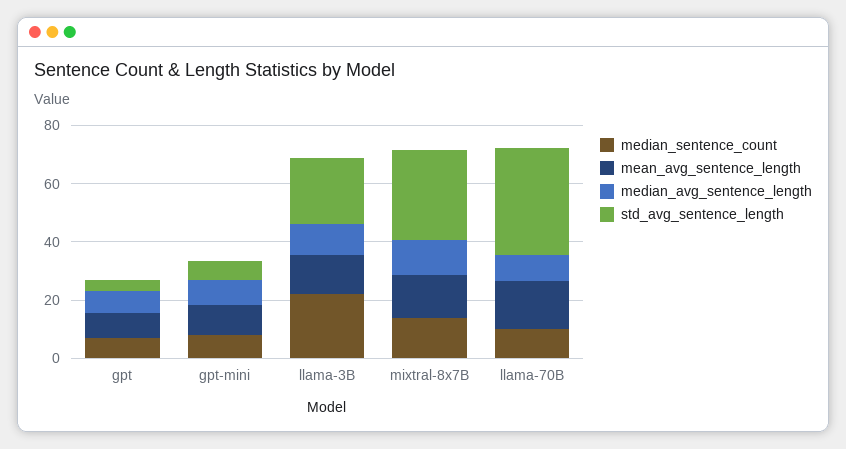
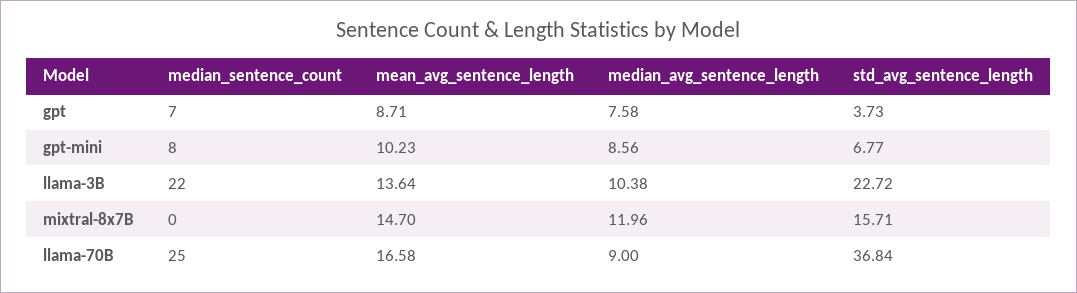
  {
    "median_sentence_count": {
      "gpt": 7,
      "gpt-mini": 8,
      "llama-3B": 22,
-     "mixtral-8x7B": 15,
+     "mixtral-8x7B": 0,
-     "llama-70B": 10
+     "llama-70B": 25
    },
    "mean_avg_sentence_length": {
      "gpt": 8.71,
      "gpt-mini": 10.23,
      "llama-3B": 13.64,
      "mixtral-8x7B": 14.7,
      "llama-70B": 16.58
    },
    "median_avg_sentence_length": {
      "gpt": 7.58,
      "gpt-mini": 8.56,
      "llama-3B": 10.38,
      "mixtral-8x7B": 11.96,
      "llama-70B": 9
    },
    "std_avg_sentence_length": {
      "gpt": 3.73,
      "gpt-mini": 6.77,
      "llama-3B": 22.72,
-     "mixtral-8x7B": 30,
+     "mixtral-8x7B": 15.71,
      "llama-70B": 36.84
    }
  }

